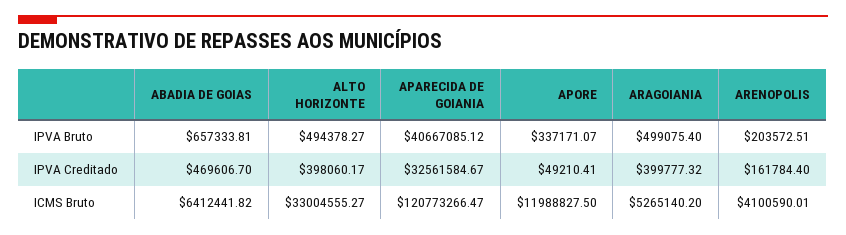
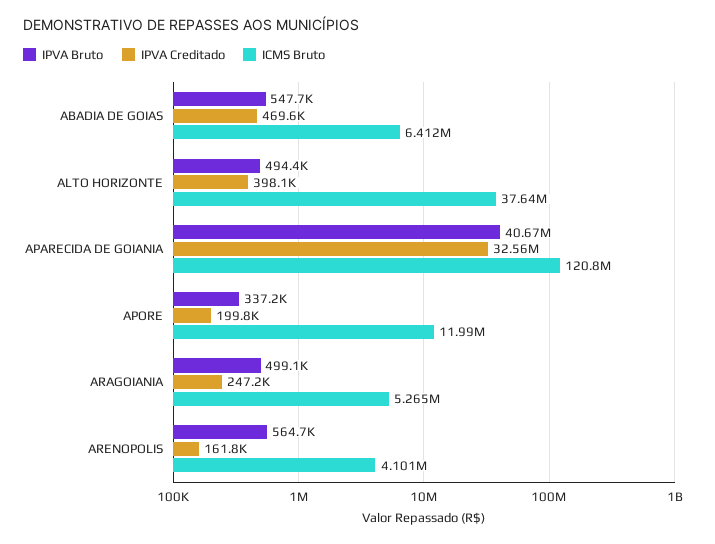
  {
    "IPVA Bruto": {
-     "ABADIA DE GOIAS": 657333.81,
+     "ABADIA DE GOIAS": 547700,
      "ALTO HORIZONTE": 494378.27,
      "APARECIDA DE GOIANIA": 40667085.12,
      "APORE": 337171.07,
      "ARAGOIANIA": 499075.4,
-     "ARENOPOLIS": 203572.51
+     "ARENOPOLIS": 564700
    },
    "IPVA Creditado": {
      "ABADIA DE GOIAS": 469606.7,
      "ALTO HORIZONTE": 398060.17,
      "APARECIDA DE GOIANIA": 32561584.67,
-     "APORE": 49210.41,
+     "APORE": 199800,
-     "ARAGOIANIA": 399777.32,
+     "ARAGOIANIA": 247200,
      "ARENOPOLIS": 161784.4
    },
    "ICMS Bruto": {
      "ABADIA DE GOIAS": 6412441.82,
-     "ALTO HORIZONTE": 33004555.27,
+     "ALTO HORIZONTE": 37640000,
      "APARECIDA DE GOIANIA": 120773266.47,
      "APORE": 11988827.5,
      "ARAGOIANIA": 5265140.2,
      "ARENOPOLIS": 4100590.01
    }
  }

